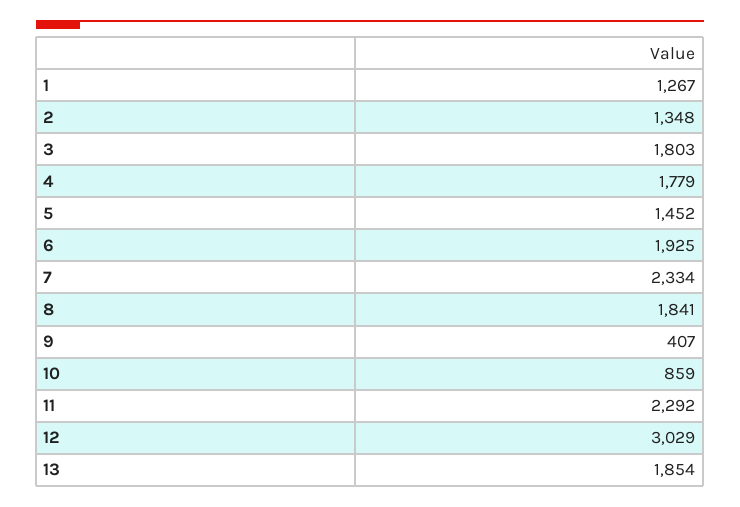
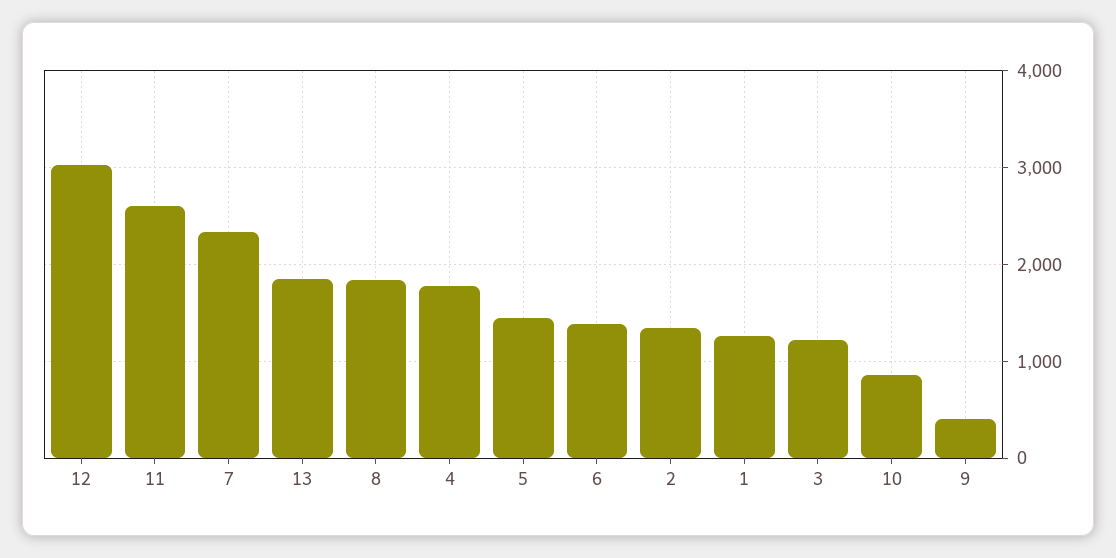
  {
    "1": 1267,
    "2": 1348,
-   "3": 1803,
+   "3": 1200,
    "4": 1779,
    "5": 1452,
-   "6": 1925,
+   "6": 1400,
    "7": 2334,
    "8": 1841,
    "9": 407,
    "10": 859,
-   "11": 2292,
+   "11": 2600,
    "12": 3029,
    "13": 1854
  }

